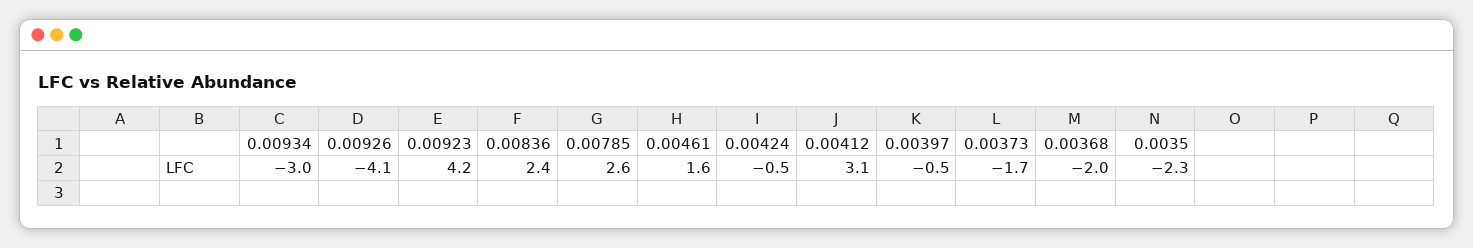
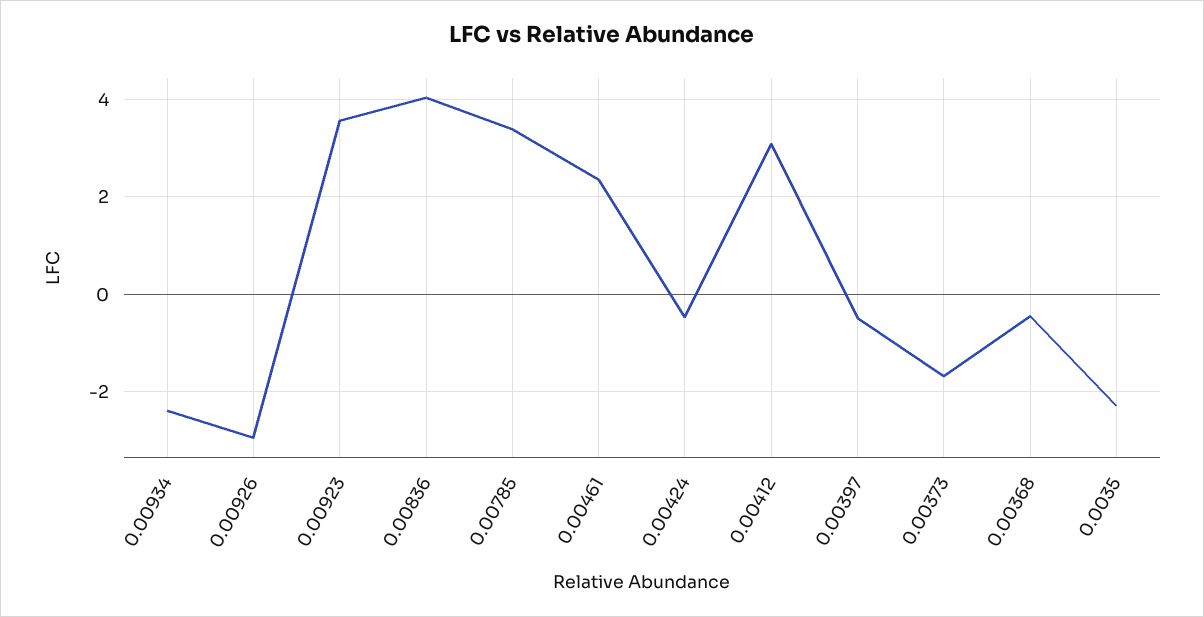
  {
-   "0.00934": -3,
+   "0.00934": -2.4,
-   "0.00926": -4.1,
+   "0.00926": -3,
-   "0.00923": 4.2,
+   "0.00923": 3.6,
-   "0.00836": 2.4,
+   "0.00836": 4,
-   "0.00785": 2.6,
+   "0.00785": 3.4,
-   "0.00461": 1.6,
+   "0.00461": 2.4,
    "0.00424": -0.5,
    "0.00412": 3.1,
    "0.00397": -0.5,
    "0.00373": -1.7,
-   "0.00368": -2,
+   "0.00368": -0.4,
    "0.0035": -2.3
  }

